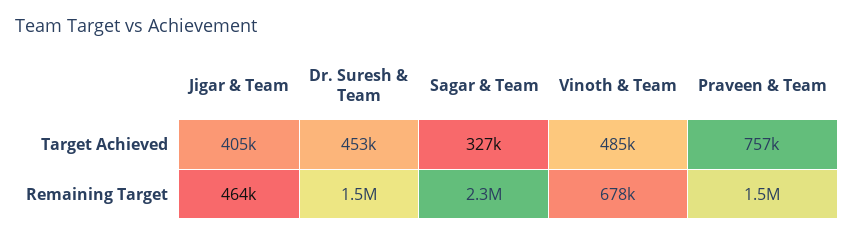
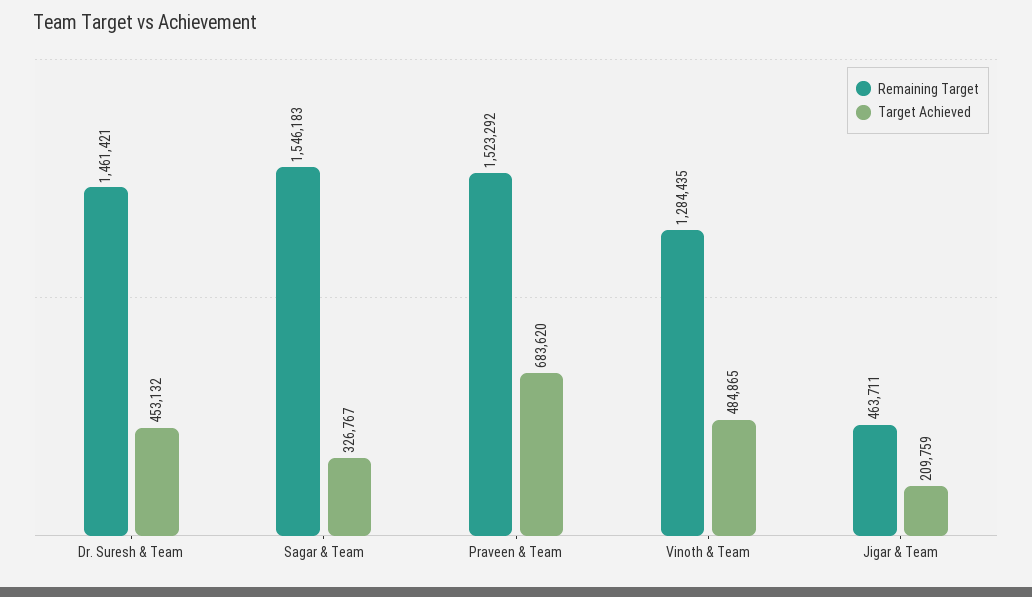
  {
    "Target Achieved": {
-     "Jigar & Team": 405000,
+     "Jigar & Team": 209759,
      "Dr. Suresh & Team": 453132,
      "Sagar & Team": 326767,
      "Vinoth & Team": 484865,
-     "Praveen & Team": 757000
+     "Praveen & Team": 683620
    },
    "Remaining Target": {
      "Jigar & Team": 463711,
      "Dr. Suresh & Team": 1461421,
-     "Sagar & Team": 2300000,
+     "Sagar & Team": 1546183,
-     "Vinoth & Team": 678000,
+     "Vinoth & Team": 1284435,
      "Praveen & Team": 1523292
    }
  }

